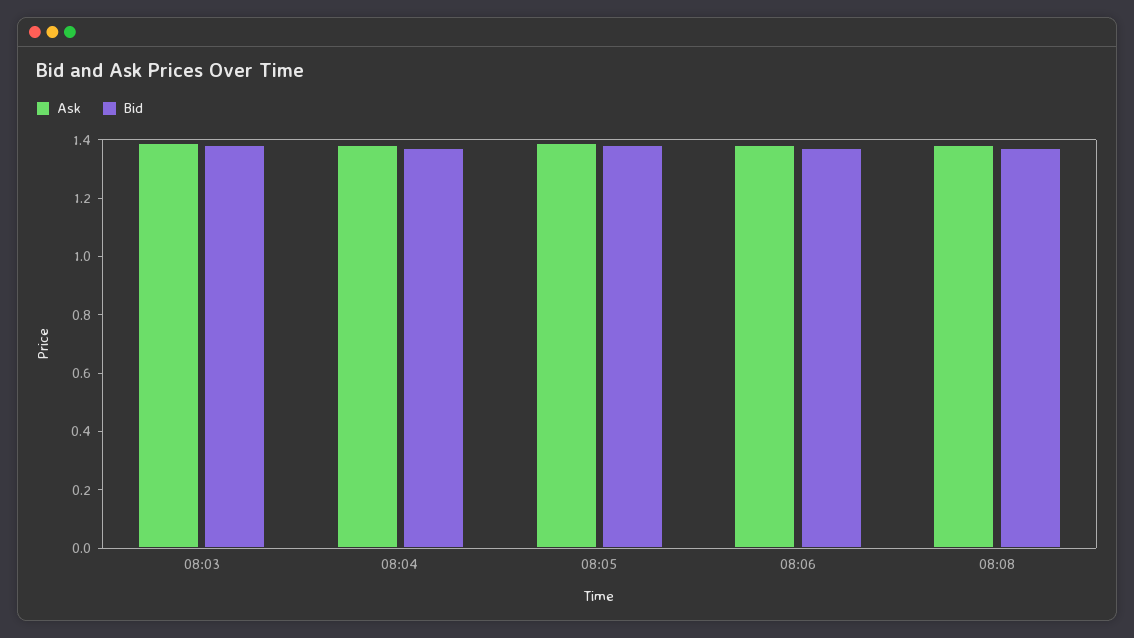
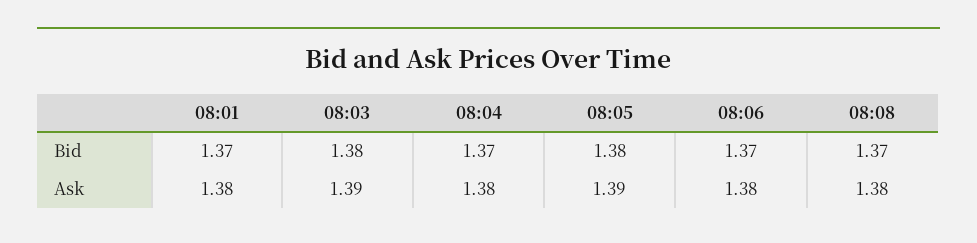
  {
    "Ask": {
      "08:03": 1.39,
      "08:04": 1.38,
      "08:05": 1.39,
      "08:06": 1.38,
-     "08:08": 1.38
+     "08:08": 1.38,
+     "08:01": 1.38
    },
    "Bid": {
      "08:03": 1.38,
      "08:04": 1.37,
      "08:05": 1.38,
      "08:06": 1.37,
-     "08:08": 1.37
+     "08:08": 1.37,
+     "08:01": 1.37
    }
  }

